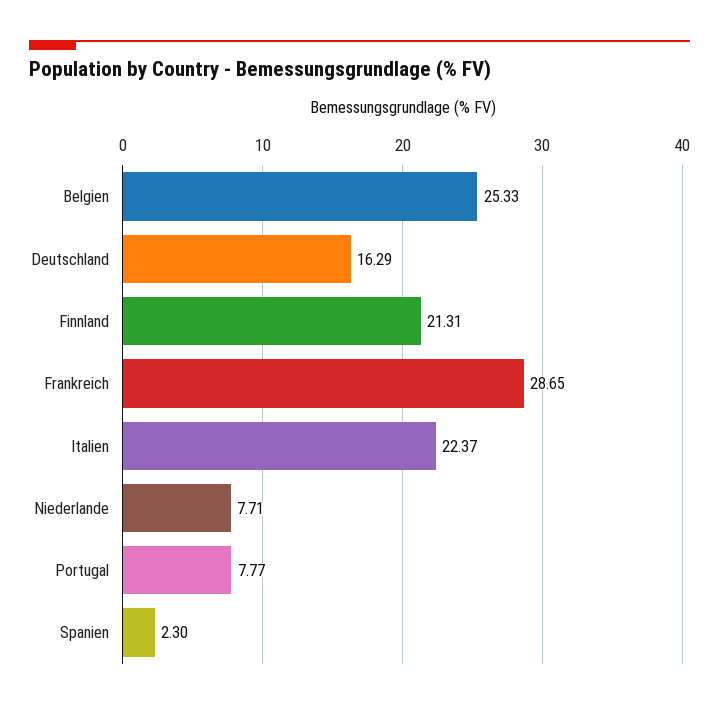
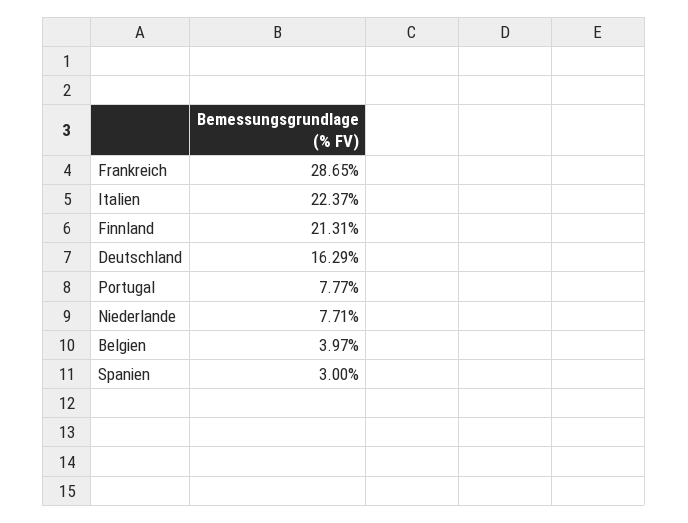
  {
-   "Belgien": 25.33,
+   "Belgien": 3.97,
    "Deutschland": 16.29,
    "Finnland": 21.31,
    "Frankreich": 28.65,
    "Italien": 22.37,
    "Niederlande": 7.71,
    "Portugal": 7.77,
-   "Spanien": 2.3
+   "Spanien": 3
  }

